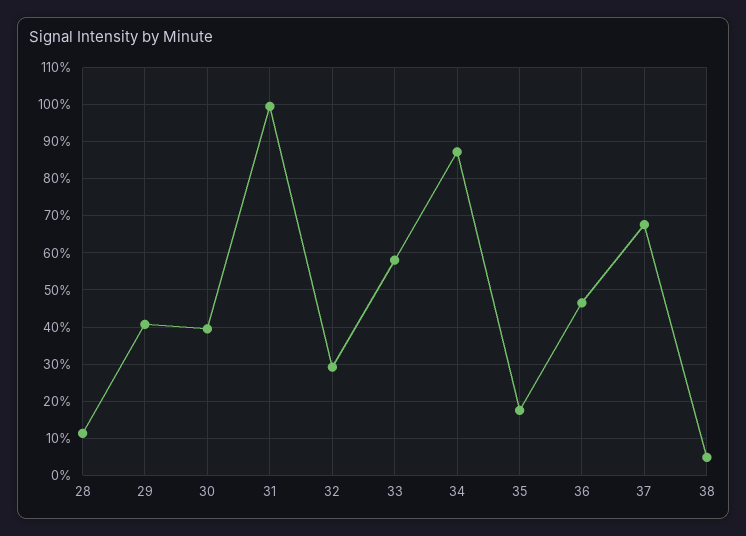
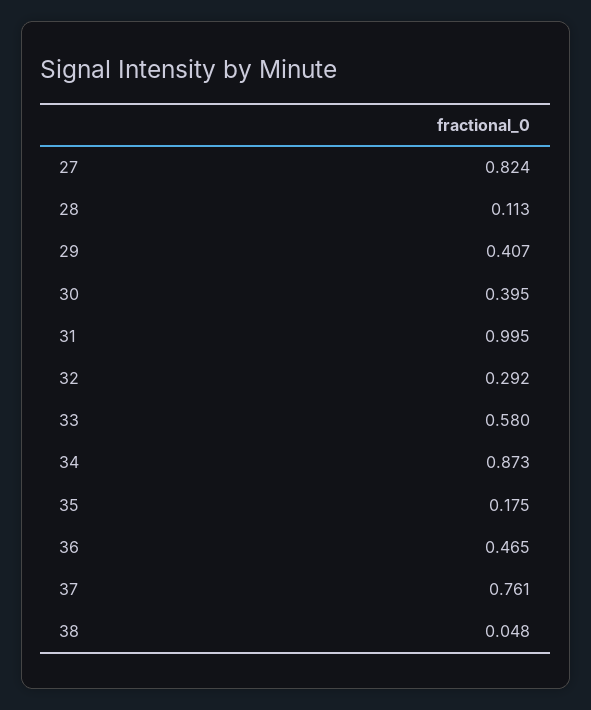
  {
    "28": 0.113,
    "29": 0.407,
    "30": 0.395,
    "31": 0.995,
    "32": 0.292,
    "33": 0.58,
    "34": 0.873,
    "35": 0.175,
    "36": 0.465,
-   "37": 0.68,
+   "37": 0.761,
-   "38": 0.048
+   "38": 0.048,
+   "27": 0.824
  }

